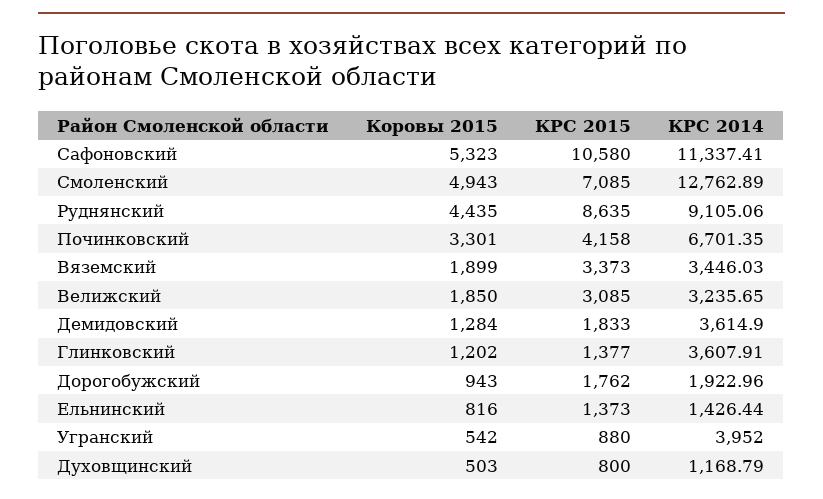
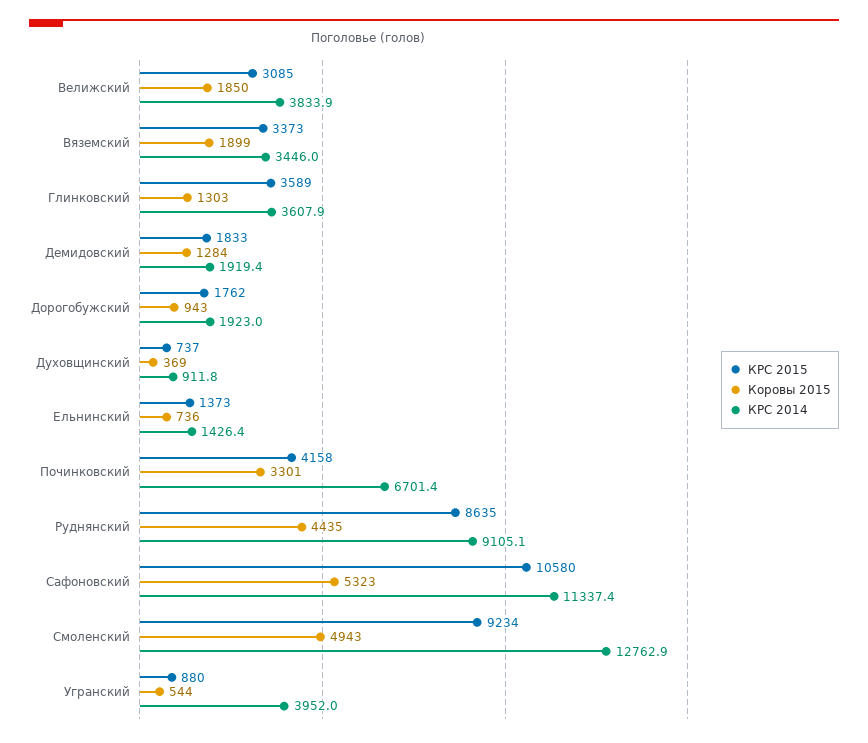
  {
    "Коровы 2015": {
      "Сафоновский": 5323,
      "Смоленский": 4943,
      "Руднянский": 4435,
      "Починковский": 3301,
      "Вяземский": 1899,
      "Велижский": 1850,
      "Демидовский": 1284,
-     "Глинковский": 1202,
+     "Глинковский": 1303,
      "Дорогобужский": 943,
-     "Ельнинский": 816,
+     "Ельнинский": 736,
-     "Угранский": 542,
+     "Угранский": 544,
-     "Духовщинский": 503
+     "Духовщинский": 369
    },
    "КРС 2015": {
      "Сафоновский": 10580,
-     "Смоленский": 7085,
+     "Смоленский": 9234,
      "Руднянский": 8635,
      "Починковский": 4158,
      "Вяземский": 3373,
      "Велижский": 3085,
      "Демидовский": 1833,
-     "Глинковский": 1377,
+     "Глинковский": 3589,
      "Дорогобужский": 1762,
      "Ельнинский": 1373,
      "Угранский": 880,
-     "Духовщинский": 800
+     "Духовщинский": 737
    },
    "КРС 2014": {
      "Сафоновский": 11337.41,
      "Смоленский": 12762.89,
      "Руднянский": 9105.06,
      "Починковский": 6701.35,
      "Вяземский": 3446.03,
-     "Велижский": 3235.65,
+     "Велижский": 3833.9,
-     "Демидовский": 3614.9,
+     "Демидовский": 1919.4,
      "Глинковский": 3607.91,
      "Дорогобужский": 1922.96,
      "Ельнинский": 1426.44,
      "Угранский": 3952,
-     "Духовщинский": 1168.79
+     "Духовщинский": 911.8
    }
  }

